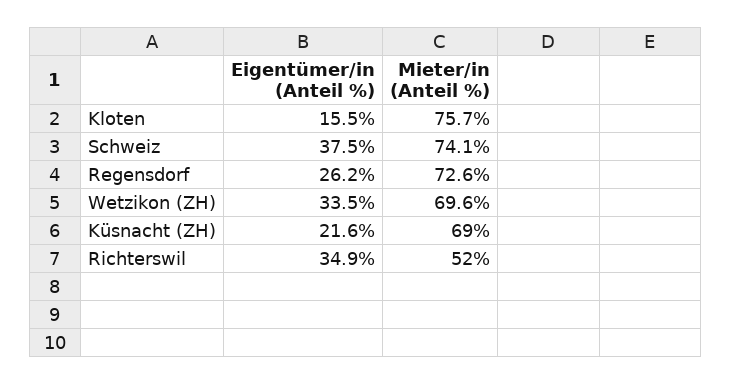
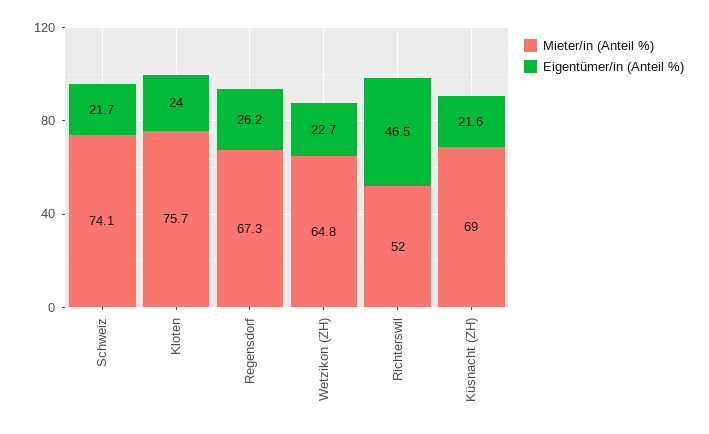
  {
    "Eigentümer/in (Anteil %)": {
-     "Kloten": 15.5,
+     "Kloten": 24,
-     "Schweiz": 37.5,
+     "Schweiz": 21.7,
      "Regensdorf": 26.2,
-     "Wetzikon (ZH)": 33.5,
+     "Wetzikon (ZH)": 22.7,
      "Küsnacht (ZH)": 21.6,
-     "Richterswil": 34.9
+     "Richterswil": 46.5
    },
    "Mieter/in (Anteil %)": {
      "Kloten": 75.7,
      "Schweiz": 74.1,
-     "Regensdorf": 72.6,
+     "Regensdorf": 67.3,
-     "Wetzikon (ZH)": 69.6,
+     "Wetzikon (ZH)": 64.8,
      "Küsnacht (ZH)": 69,
      "Richterswil": 52
    }
  }

